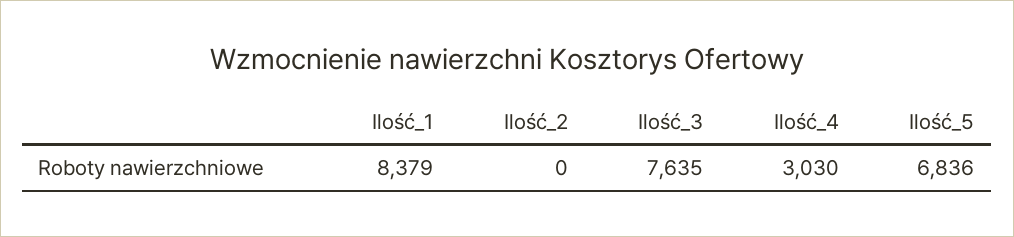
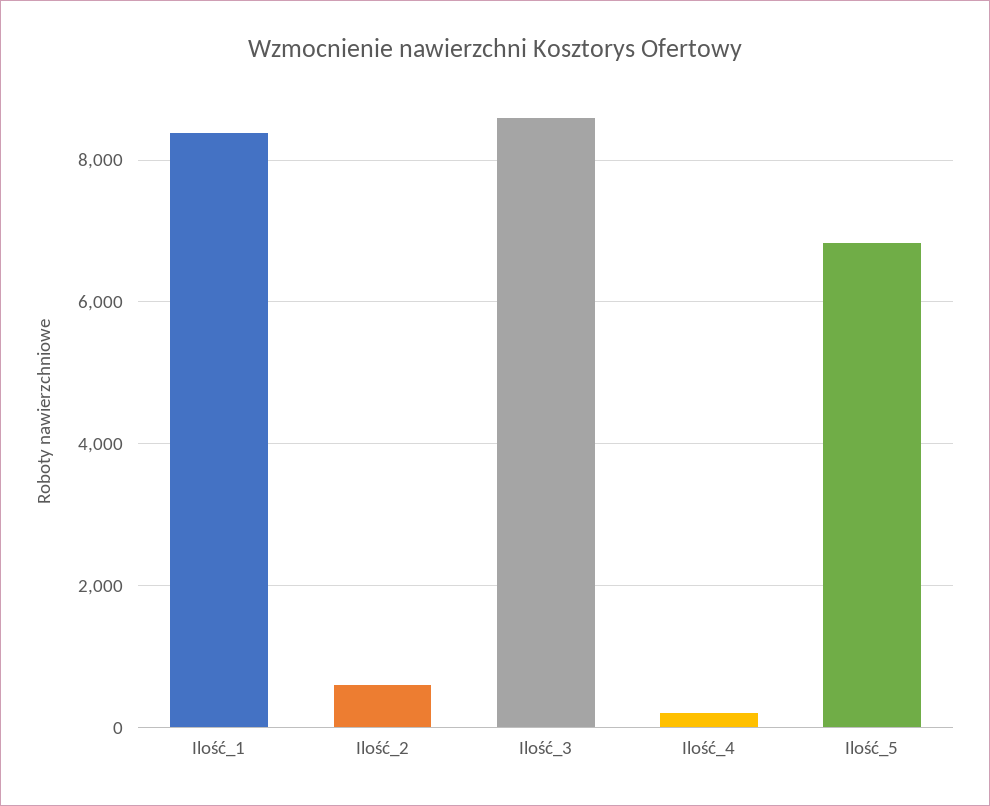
  {
    "Ilość_1": 8379,
-   "Ilość_2": 0,
+   "Ilość_2": 600,
-   "Ilość_3": 7635,
+   "Ilość_3": 8600,
-   "Ilość_4": 3030,
+   "Ilość_4": 200,
    "Ilość_5": 6836
  }

